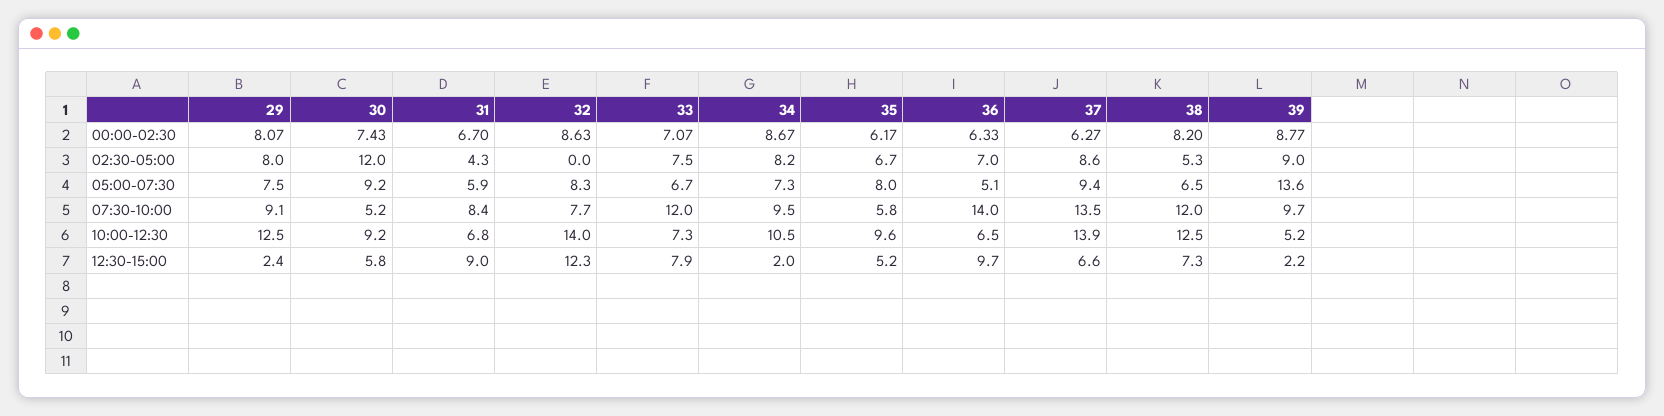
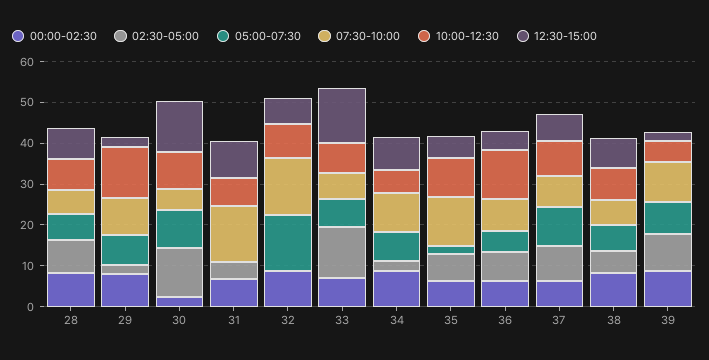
  {
    "00:00-02:30": {
      "29": 8.07,
-     "30": 7.43,
+     "30": 2,
      "31": 6.7,
      "32": 8.63,
      "33": 7.07,
      "34": 8.67,
      "35": 6.17,
      "36": 6.33,
      "37": 6.27,
      "38": 8.2,
-     "39": 8.77
+     "39": 8.77,
+     "28": 8
    },
    "02:30-05:00": {
-     "29": 8,
+     "29": 2,
      "30": 12,
      "31": 4.3,
      "32": 0,
-     "33": 7.5,
+     "33": 12,
-     "34": 8.2,
+     "34": 2,
      "35": 6.7,
      "36": 7,
      "37": 8.6,
      "38": 5.3,
-     "39": 9
+     "39": 9,
+     "28": 8
    },
    "05:00-07:30": {
      "29": 7.5,
      "30": 9.2,
-     "31": 5.9,
+     "31": 0,
-     "32": 8.3,
+     "32": 14,
      "33": 6.7,
      "34": 7.3,
-     "35": 8,
+     "35": 2,
      "36": 5.1,
      "37": 9.4,
      "38": 6.5,
-     "39": 13.6
+     "39": 8,
+     "28": 6
    },
    "07:30-10:00": {
      "29": 9.1,
      "30": 5.2,
-     "31": 8.4,
+     "31": 14,
-     "32": 7.7,
+     "32": 14,
-     "33": 12,
+     "33": 6,
      "34": 9.5,
-     "35": 5.8,
+     "35": 12,
-     "36": 14,
+     "36": 8,
-     "37": 13.5,
+     "37": 8,
-     "38": 12,
+     "38": 6,
-     "39": 9.7
+     "39": 9.7,
+     "28": 6
    },
    "10:00-12:30": {
      "29": 12.5,
      "30": 9.2,
      "31": 6.8,
-     "32": 14,
+     "32": 8,
      "33": 7.3,
-     "34": 10.5,
+     "34": 6,
      "35": 9.6,
-     "36": 6.5,
+     "36": 12,
-     "37": 13.9,
+     "37": 8,
-     "38": 12.5,
+     "38": 8,
-     "39": 5.2
+     "39": 5.2,
+     "28": 8
    },
    "12:30-15:00": {
      "29": 2.4,
-     "30": 5.8,
+     "30": 12,
      "31": 9,
-     "32": 12.3,
+     "32": 6,
-     "33": 7.9,
+     "33": 14,
-     "34": 2,
+     "34": 8,
      "35": 5.2,
-     "36": 9.7,
+     "36": 4,
      "37": 6.6,
      "38": 7.3,
-     "39": 2.2
+     "39": 2.2,
+     "28": 8
    }
  }

